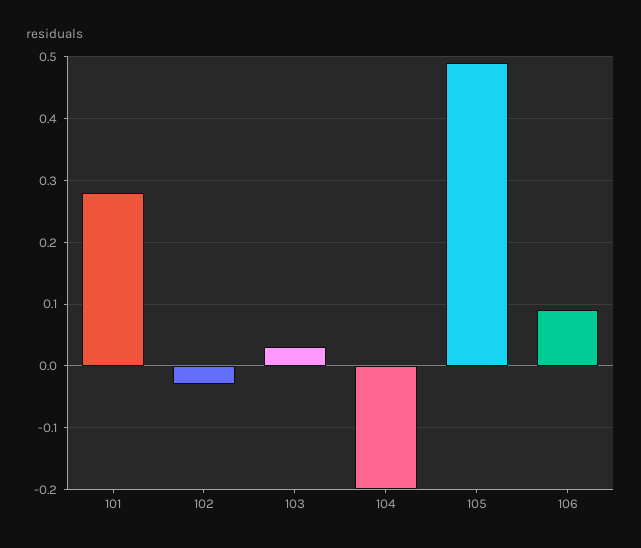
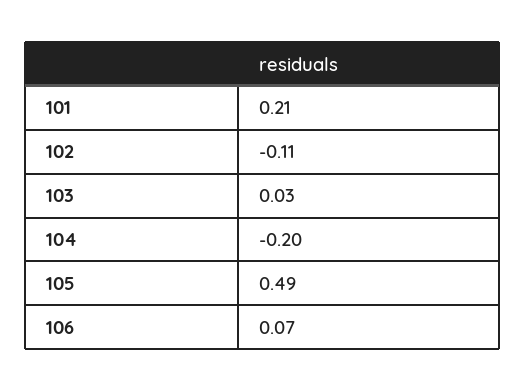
  {
-   "101": 0.28,
+   "101": 0.21,
-   "102": -0.03,
+   "102": -0.11,
    "103": 0.03,
    "104": -0.2,
    "105": 0.49,
-   "106": 0.09
+   "106": 0.07
  }

